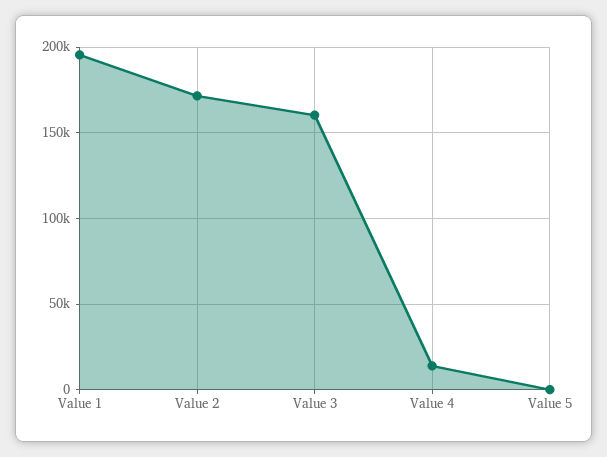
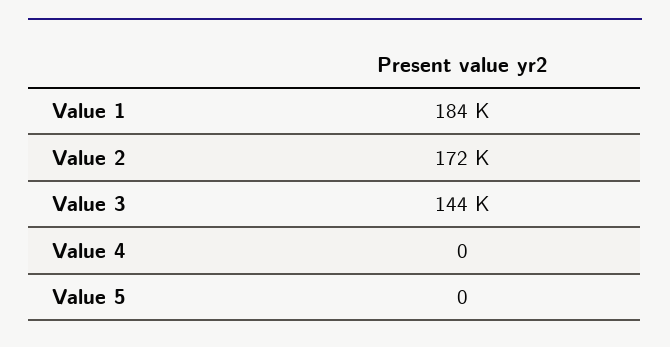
  {
-   "Value 1": 195000,
+   "Value 1": 184000,
    "Value 2": 172000,
-   "Value 3": 160000,
+   "Value 3": 144000,
-   "Value 4": 15000,
+   "Value 4": 0,
    "Value 5": 0
  }

